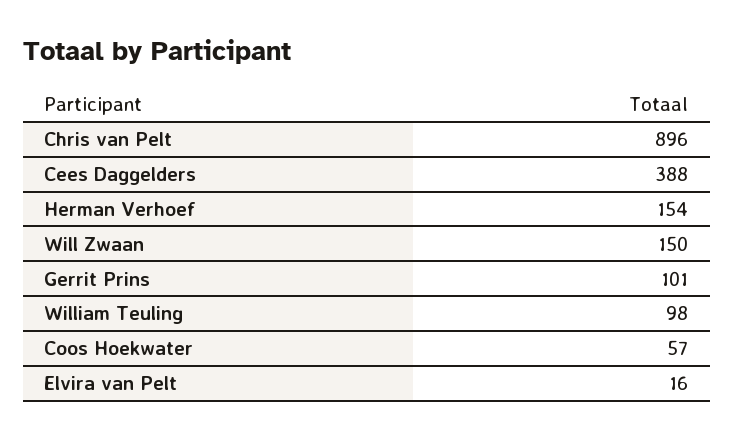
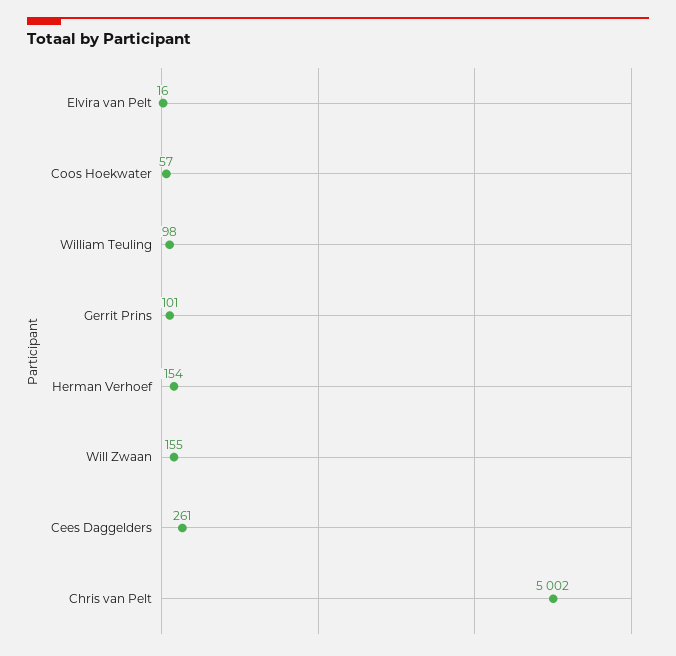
  {
-   "Chris van Pelt": 896,
+   "Chris van Pelt": 5002,
-   "Cees Daggelders": 388,
+   "Cees Daggelders": 261,
    "Herman Verhoef": 154,
-   "Will Zwaan": 150,
+   "Will Zwaan": 155,
    "Gerrit Prins": 101,
    "William Teuling": 98,
    "Coos Hoekwater": 57,
    "Elvira van Pelt": 16
  }

